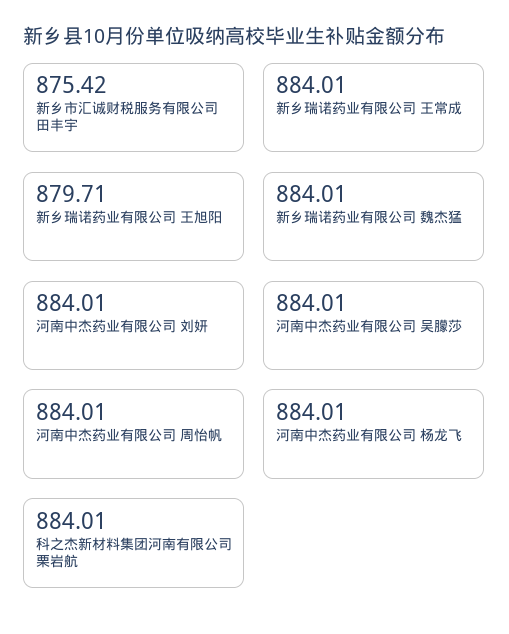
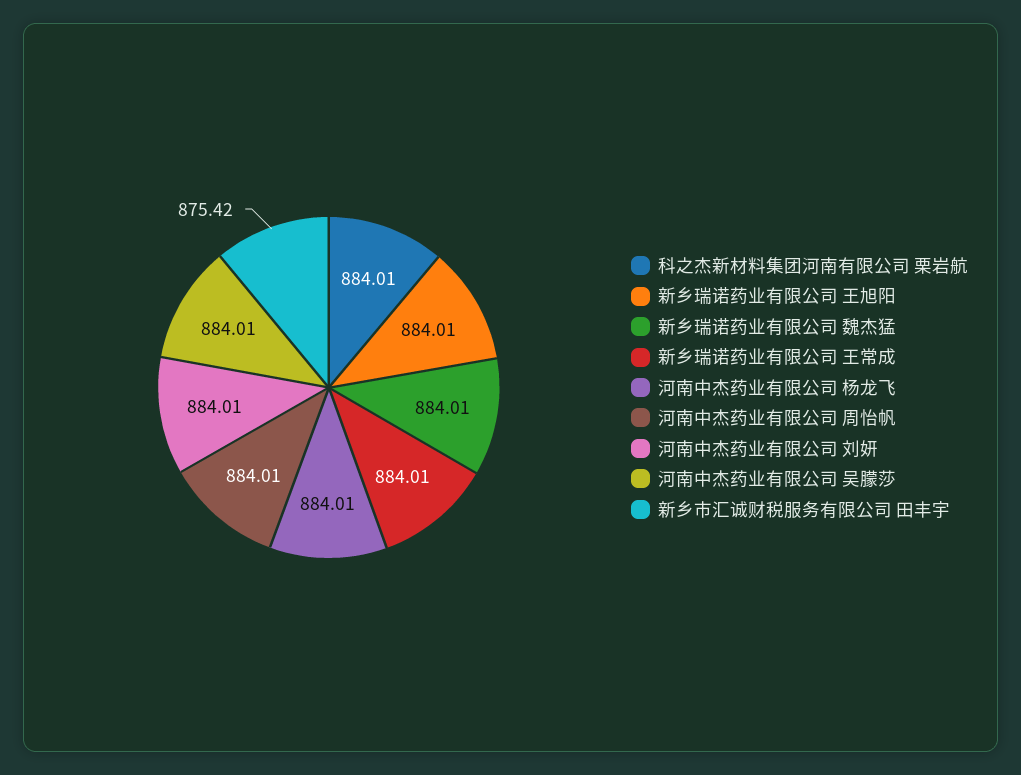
  {
    "新乡市汇诚财税服务有限公司 田丰宇": 875.42,
    "新乡瑞诺药业有限公司 王常成": 884.01,
-   "新乡瑞诺药业有限公司 王旭阳": 879.71,
+   "新乡瑞诺药业有限公司 王旭阳": 884.01,
    "新乡瑞诺药业有限公司 魏杰猛": 884.01,
    "河南中杰药业有限公司 刘妍": 884.01,
    "河南中杰药业有限公司 吴朦莎": 884.01,
    "河南中杰药业有限公司 周怡帆": 884.01,
    "河南中杰药业有限公司 杨龙飞": 884.01,
    "科之杰新材料集团河南有限公司 栗岩航": 884.01
  }

